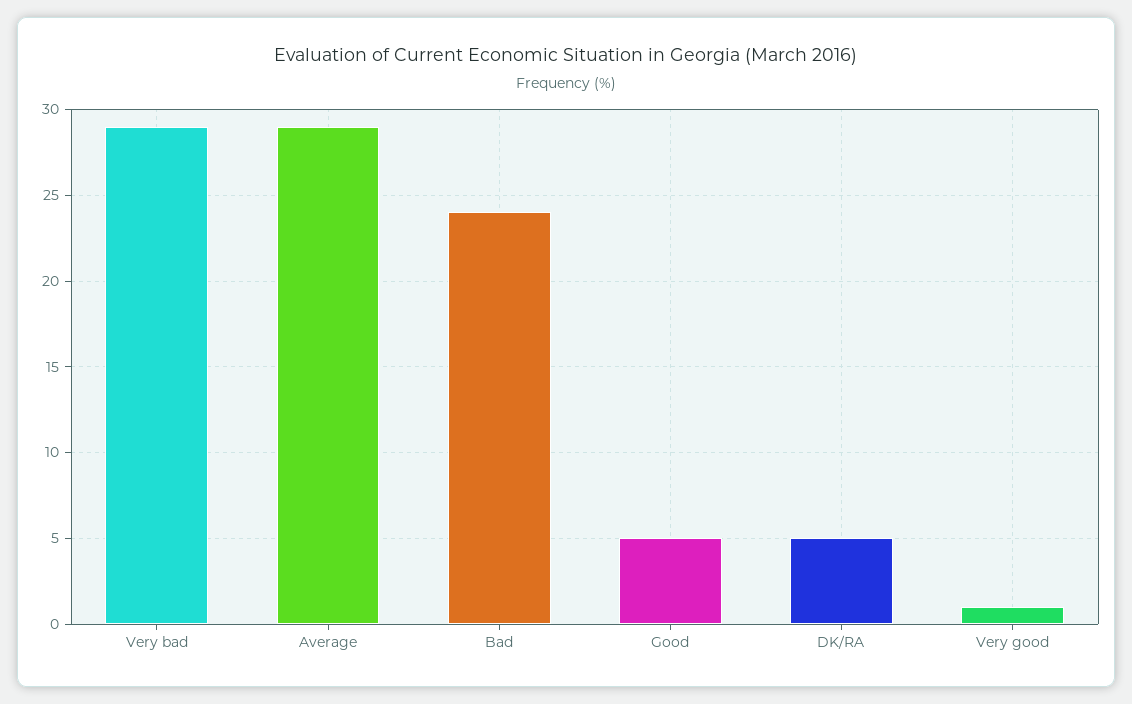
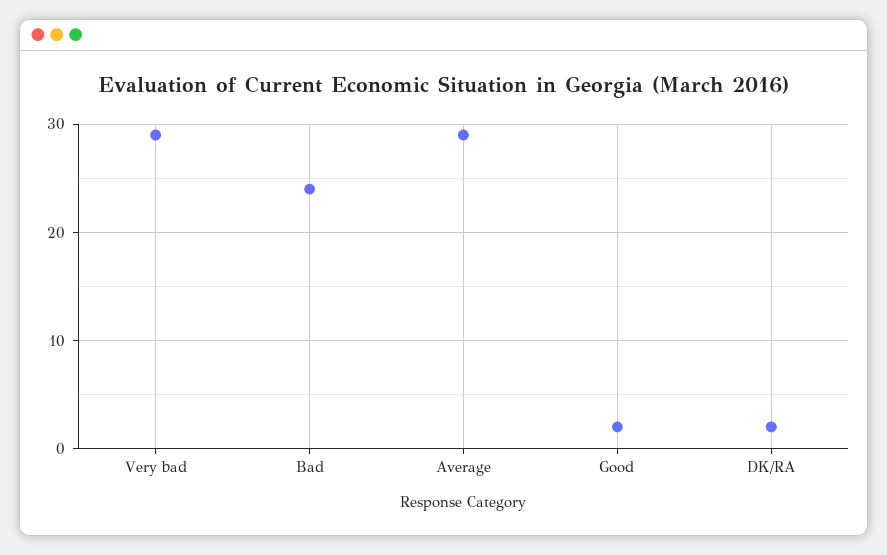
  {
    "Very bad": 29,
    "Average": 29,
    "Bad": 24,
-   "Good": 5,
+   "Good": 2,
-   "DK/RA": 5,
+   "DK/RA": 2
-   "Very good": 1
  }

